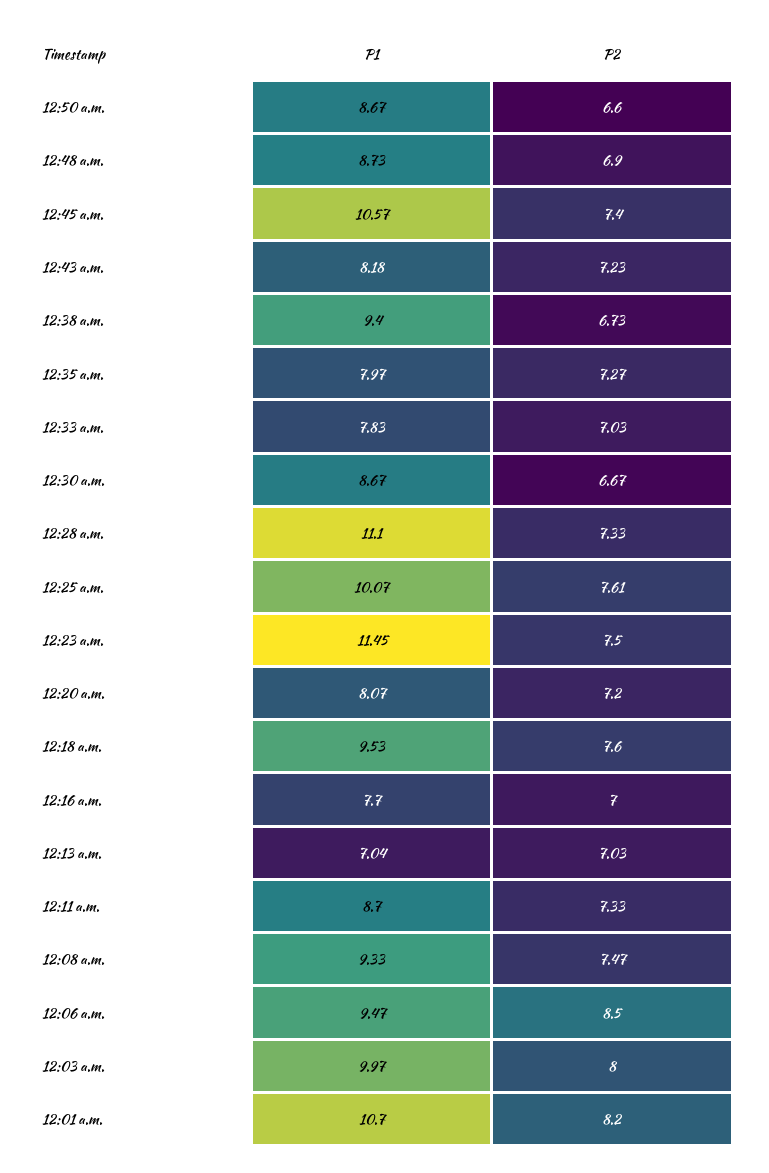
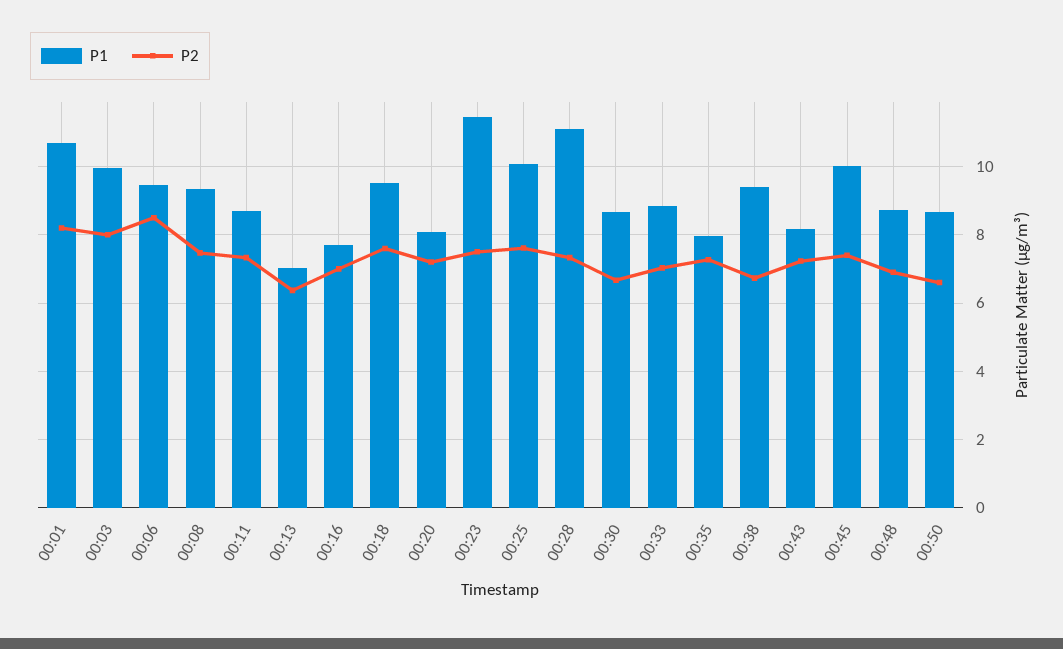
  {
    "P1": {
      "12:50 a.m.": 8.67,
      "12:48 a.m.": 8.73,
-     "12:45 a.m.": 10.57,
+     "12:45 a.m.": 10,
      "12:43 a.m.": 8.18,
      "12:38 a.m.": 9.4,
      "12:35 a.m.": 7.97,
-     "12:33 a.m.": 7.83,
+     "12:33 a.m.": 8.8,
      "12:30 a.m.": 8.67,
      "12:28 a.m.": 11.1,
      "12:25 a.m.": 10.07,
      "12:23 a.m.": 11.45,
      "12:20 a.m.": 8.07,
      "12:18 a.m.": 9.53,
      "12:16 a.m.": 7.7,
      "12:13 a.m.": 7.04,
      "12:11 a.m.": 8.7,
      "12:08 a.m.": 9.33,
      "12:06 a.m.": 9.47,
      "12:03 a.m.": 9.97,
      "12:01 a.m.": 10.7
    },
    "P2": {
      "12:50 a.m.": 6.6,
      "12:48 a.m.": 6.9,
      "12:45 a.m.": 7.4,
      "12:43 a.m.": 7.23,
      "12:38 a.m.": 6.73,
      "12:35 a.m.": 7.27,
      "12:33 a.m.": 7.03,
      "12:30 a.m.": 6.67,
      "12:28 a.m.": 7.33,
      "12:25 a.m.": 7.61,
      "12:23 a.m.": 7.5,
      "12:20 a.m.": 7.2,
      "12:18 a.m.": 7.6,
      "12:16 a.m.": 7,
-     "12:13 a.m.": 7.03,
+     "12:13 a.m.": 6.4,
      "12:11 a.m.": 7.33,
      "12:08 a.m.": 7.47,
      "12:06 a.m.": 8.5,
      "12:03 a.m.": 8,
      "12:01 a.m.": 8.2
    }
  }

